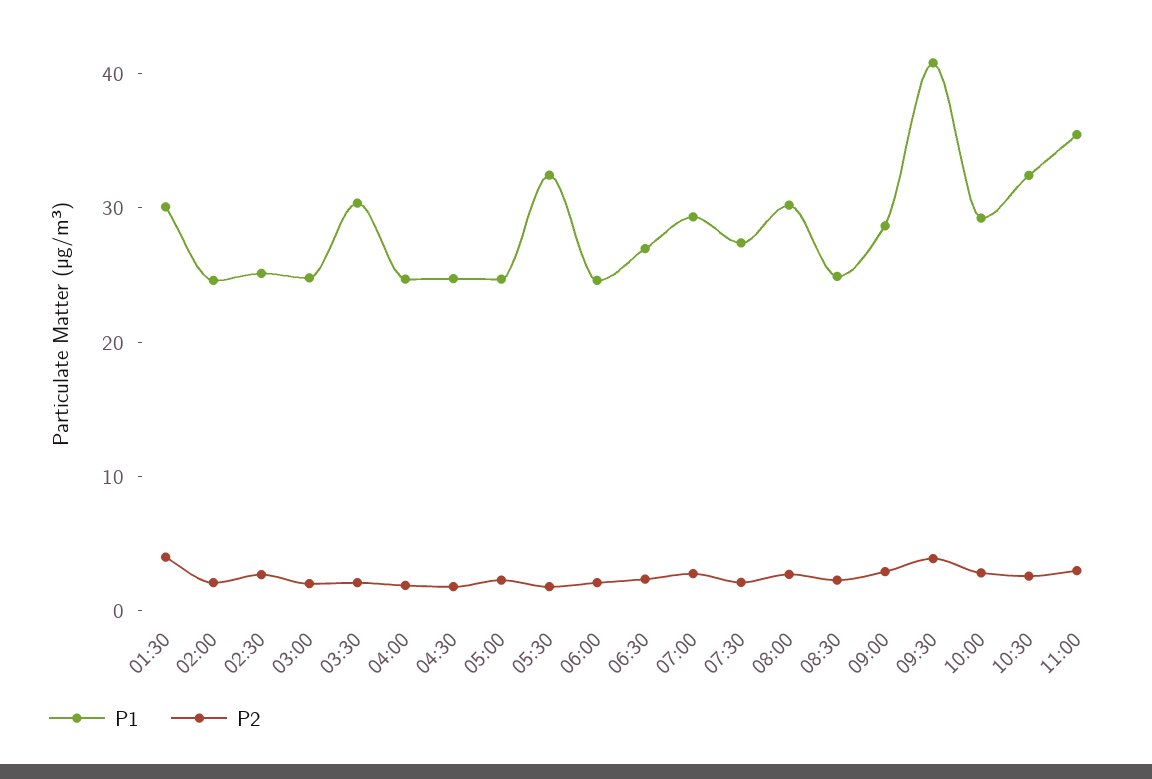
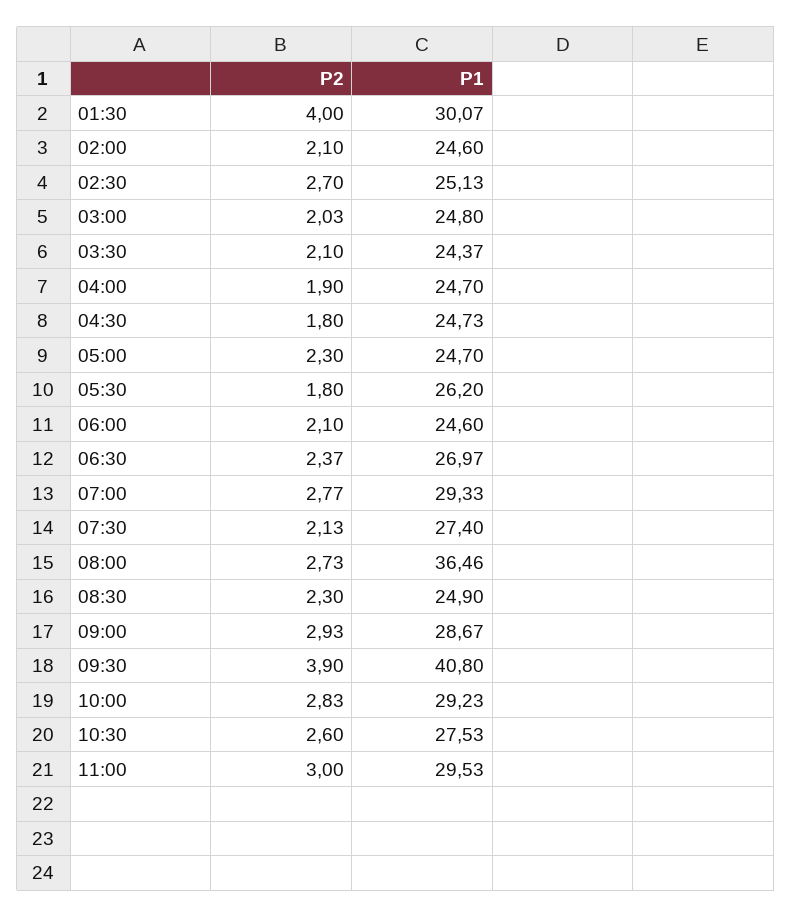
  {
    "P1": {
      "01:30": 30.07,
      "02:00": 24.6,
      "02:30": 25.13,
      "03:00": 24.8,
-     "03:30": 30,
+     "03:30": 24.37,
      "04:00": 24.7,
      "04:30": 24.73,
      "05:00": 24.7,
-     "05:30": 32,
+     "05:30": 26.2,
      "06:00": 24.6,
      "06:30": 26.97,
      "07:00": 29.33,
      "07:30": 27.4,
-     "08:00": 30,
+     "08:00": 36.46,
      "08:30": 24.9,
      "09:00": 28.67,
      "09:30": 40.8,
      "10:00": 29.23,
-     "10:30": 32,
+     "10:30": 27.53,
-     "11:00": 36
+     "11:00": 29.53
    },
    "P2": {
      "01:30": 4,
      "02:00": 2.1,
      "02:30": 2.7,
      "03:00": 2.03,
      "03:30": 2.1,
      "04:00": 1.9,
      "04:30": 1.8,
      "05:00": 2.3,
      "05:30": 1.8,
      "06:00": 2.1,
      "06:30": 2.37,
      "07:00": 2.77,
      "07:30": 2.13,
      "08:00": 2.73,
      "08:30": 2.3,
      "09:00": 2.93,
      "09:30": 3.9,
      "10:00": 2.83,
      "10:30": 2.6,
      "11:00": 3
    }
  }

